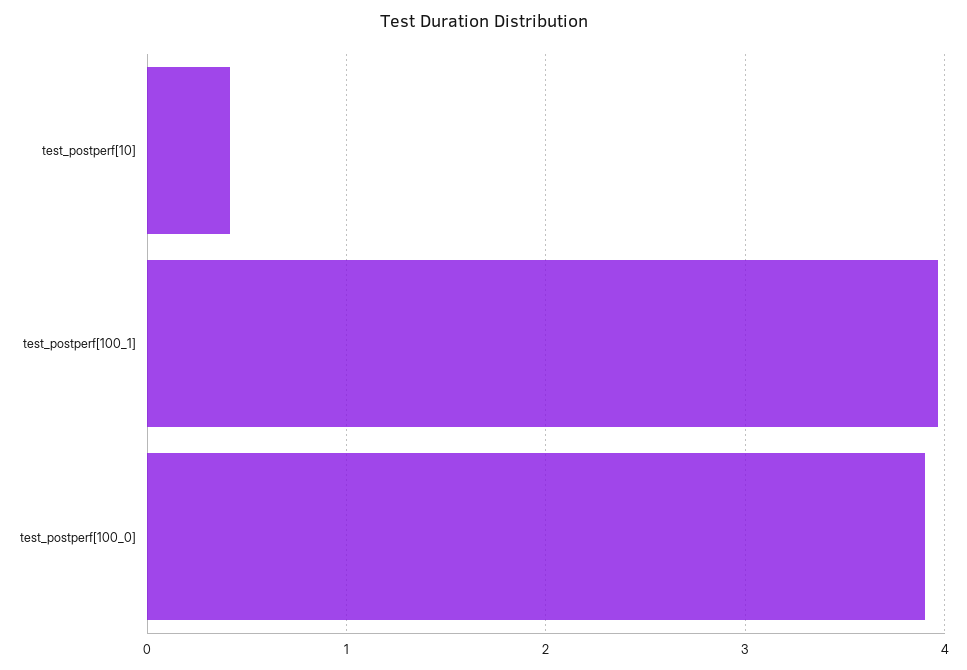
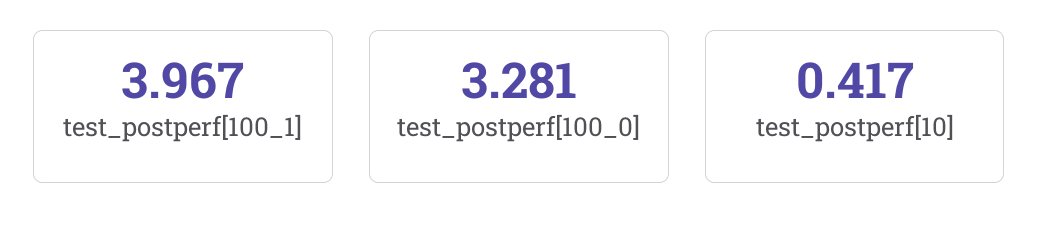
  {
    "test_postperf[10]": 0.417,
    "test_postperf[100_1]": 3.967,
-   "test_postperf[100_0]": 3.9
+   "test_postperf[100_0]": 3.281
  }

